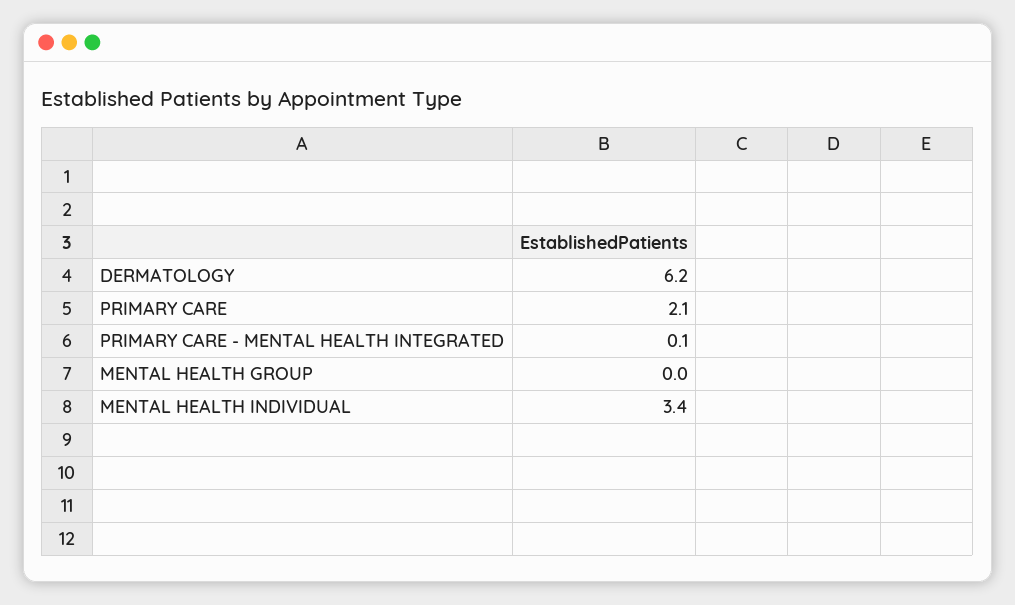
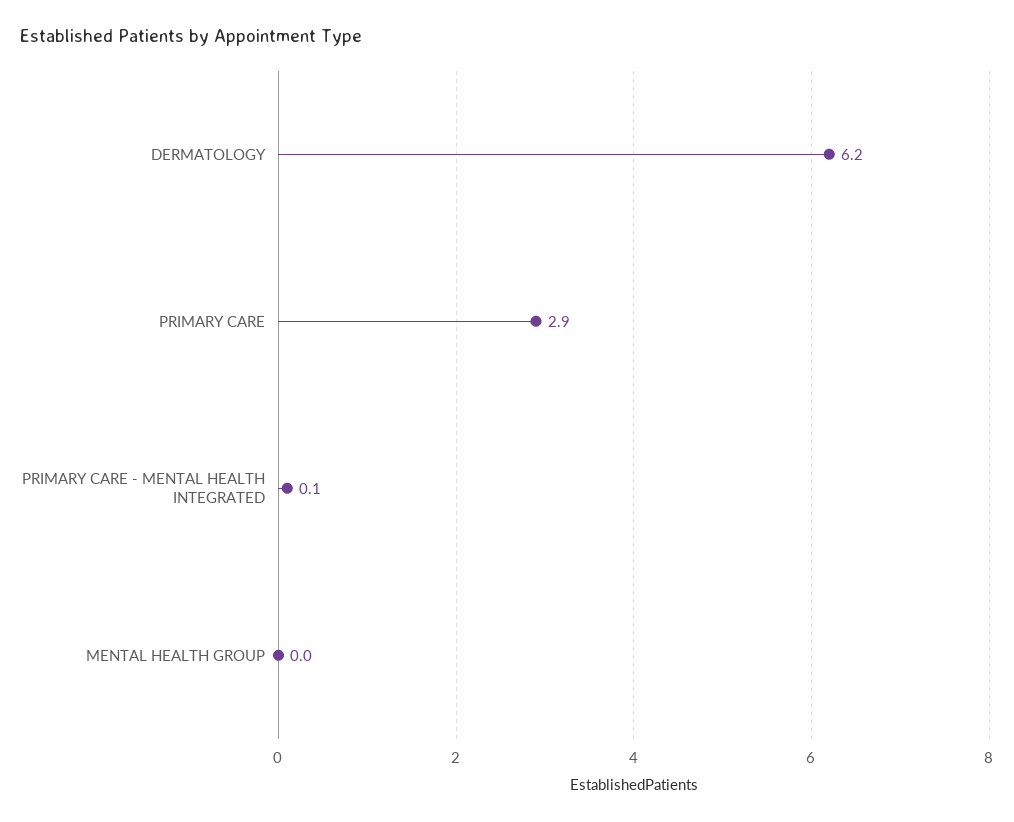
  {
    "DERMATOLOGY": 6.2,
-   "PRIMARY CARE": 2.1,
+   "PRIMARY CARE": 2.9,
    "PRIMARY CARE - MENTAL HEALTH INTEGRATED": 0.1,
-   "MENTAL HEALTH GROUP": 0,
+   "MENTAL HEALTH GROUP": 0
-   "MENTAL HEALTH INDIVIDUAL": 3.4
  }

